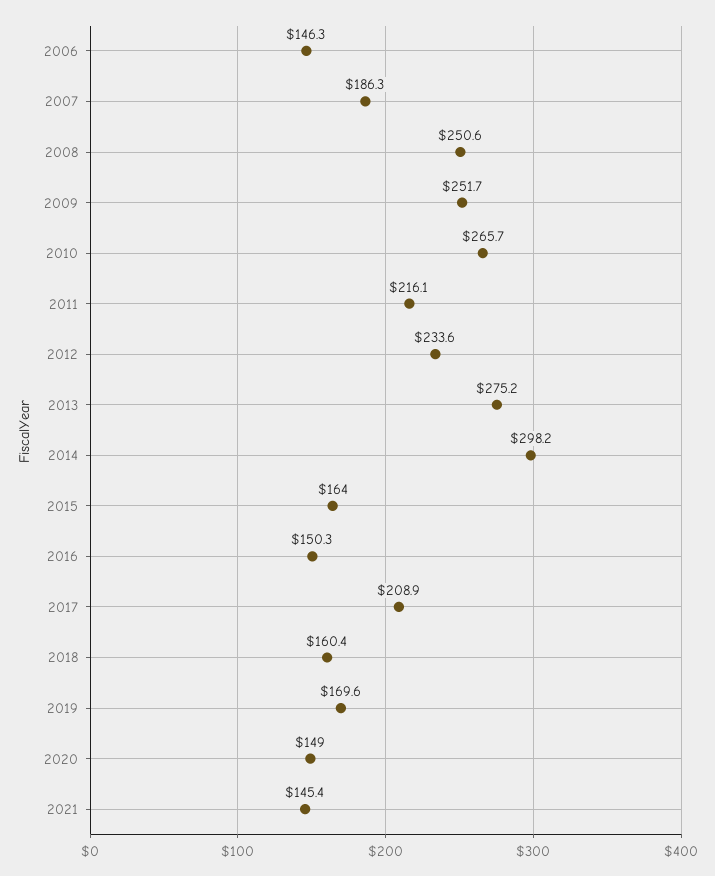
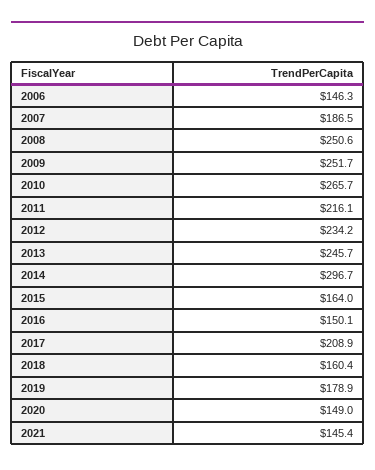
  {
    "2006": 146.3,
-   "2007": 186.3,
+   "2007": 186.5,
    "2008": 250.6,
    "2009": 251.7,
    "2010": 265.7,
    "2011": 216.1,
-   "2012": 233.6,
+   "2012": 234.2,
-   "2013": 275.2,
+   "2013": 245.7,
-   "2014": 298.2,
+   "2014": 296.7,
    "2015": 164,
-   "2016": 150.3,
+   "2016": 150.1,
    "2017": 208.9,
    "2018": 160.4,
-   "2019": 169.6,
+   "2019": 178.9,
    "2020": 149,
    "2021": 145.4
  }

